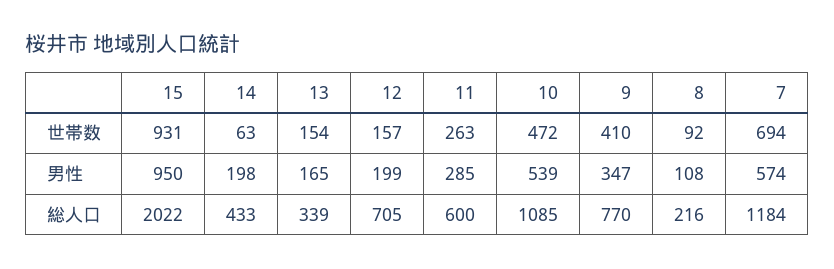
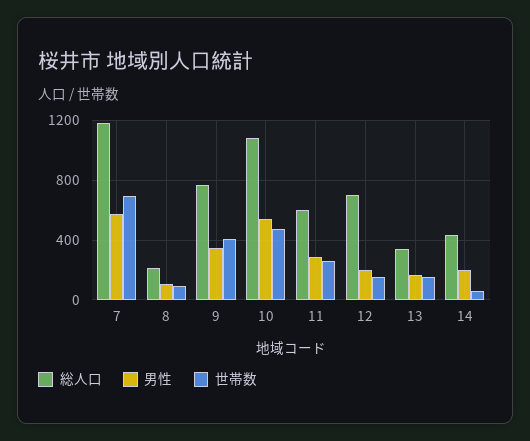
  {
    "世帯数": {
-     "15": 931,
      "14": 63,
      "13": 154,
      "12": 157,
      "11": 263,
      "10": 472,
      "9": 410,
      "8": 92,
      "7": 694
    },
    "男性": {
-     "15": 950,
      "14": 198,
      "13": 165,
      "12": 199,
      "11": 285,
      "10": 539,
      "9": 347,
      "8": 108,
      "7": 574
    },
    "総人口": {
-     "15": 2022,
      "14": 433,
      "13": 339,
      "12": 705,
      "11": 600,
      "10": 1085,
      "9": 770,
      "8": 216,
      "7": 1184
    }
  }

